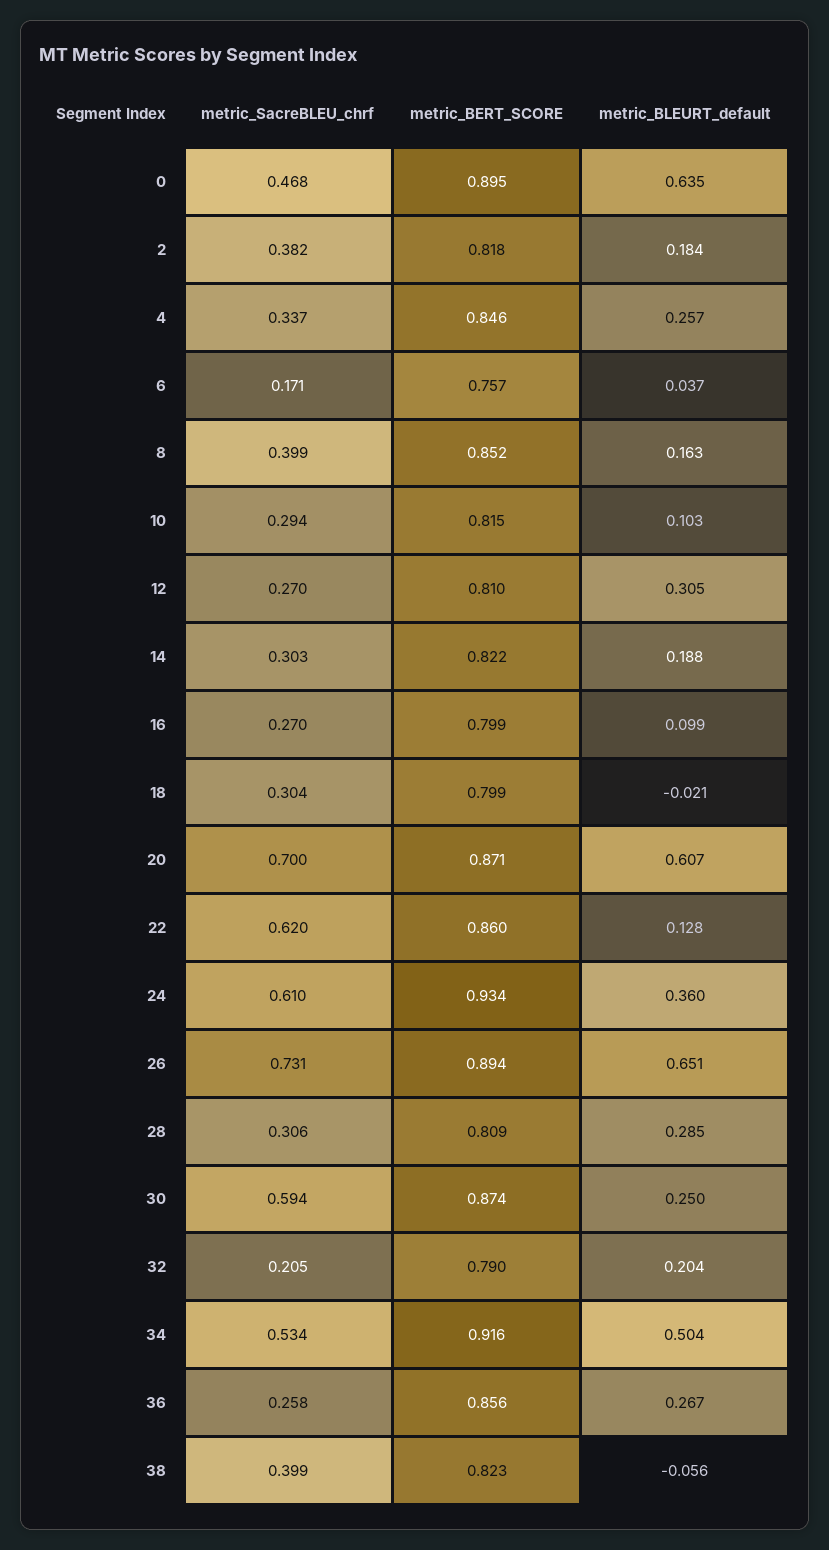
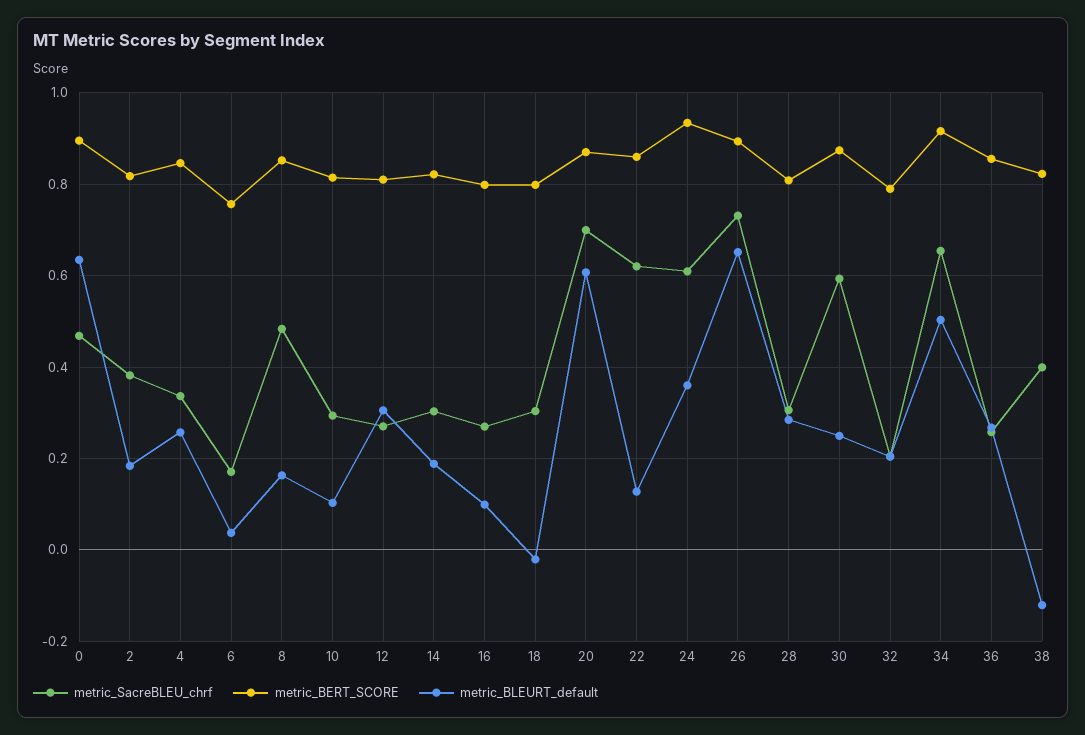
  {
    "metric_SacreBLEU_chrf": {
      "0": 0.468,
      "2": 0.382,
      "4": 0.337,
      "6": 0.171,
-     "8": 0.399,
+     "8": 0.48,
      "10": 0.294,
      "12": 0.27,
      "14": 0.303,
      "16": 0.27,
      "18": 0.304,
      "20": 0.7,
      "22": 0.62,
      "24": 0.61,
      "26": 0.731,
      "28": 0.306,
      "30": 0.594,
      "32": 0.205,
-     "34": 0.534,
+     "34": 0.66,
      "36": 0.258,
      "38": 0.399
    },
    "metric_BERT_SCORE": {
      "0": 0.895,
      "2": 0.818,
      "4": 0.846,
      "6": 0.757,
      "8": 0.852,
      "10": 0.815,
      "12": 0.81,
      "14": 0.822,
      "16": 0.799,
      "18": 0.799,
      "20": 0.871,
      "22": 0.86,
      "24": 0.934,
      "26": 0.894,
      "28": 0.809,
      "30": 0.874,
      "32": 0.79,
      "34": 0.916,
      "36": 0.856,
      "38": 0.823
    },
    "metric_BLEURT_default": {
      "0": 0.635,
      "2": 0.184,
      "4": 0.257,
      "6": 0.037,
      "8": 0.163,
      "10": 0.103,
      "12": 0.305,
      "14": 0.188,
      "16": 0.099,
      "18": -0.021,
      "20": 0.607,
      "22": 0.128,
      "24": 0.36,
      "26": 0.651,
      "28": 0.285,
      "30": 0.25,
      "32": 0.204,
      "34": 0.504,
      "36": 0.267,
-     "38": -0.056
+     "38": -0.12
    }
  }

